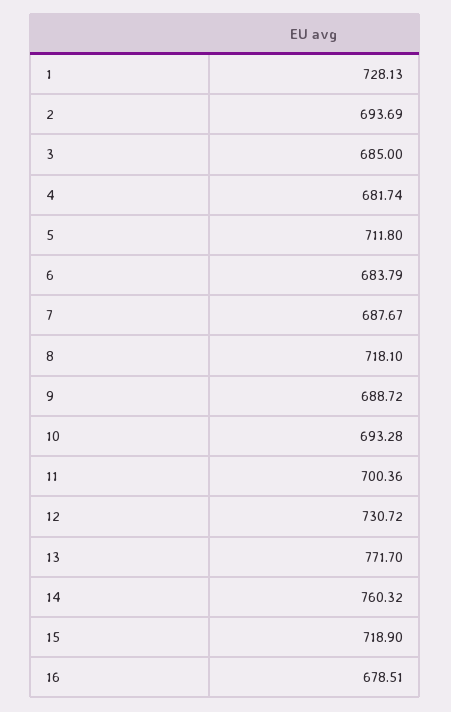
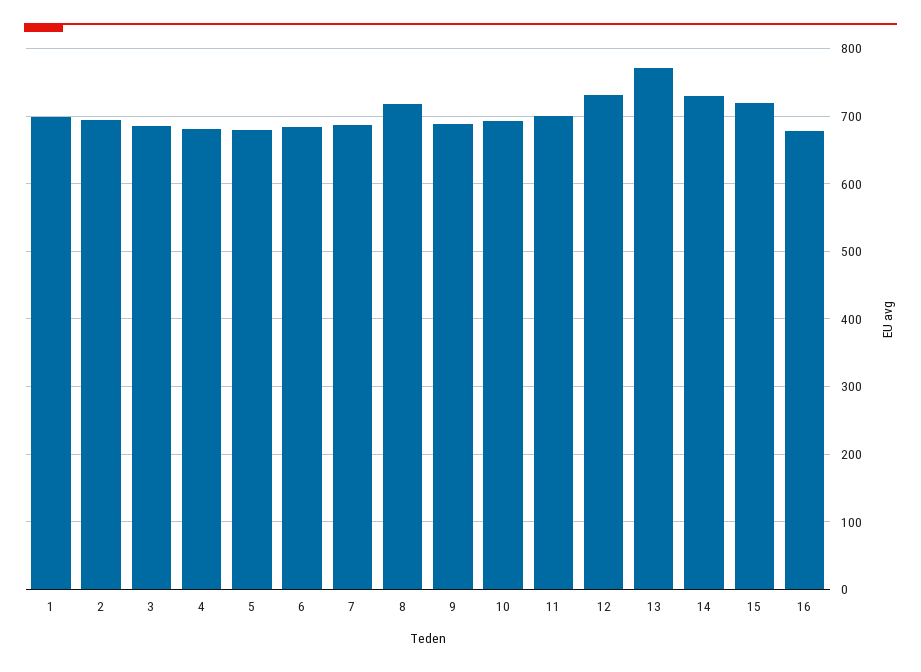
  {
-   "1": 728.13,
+   "1": 700,
    "2": 693.69,
    "3": 685,
    "4": 681.74,
-   "5": 711.8,
+   "5": 680,
    "6": 683.79,
    "7": 687.67,
    "8": 718.1,
    "9": 688.72,
    "10": 693.28,
    "11": 700.36,
    "12": 730.72,
    "13": 771.7,
-   "14": 760.32,
+   "14": 730,
    "15": 718.9,
    "16": 678.51
  }

